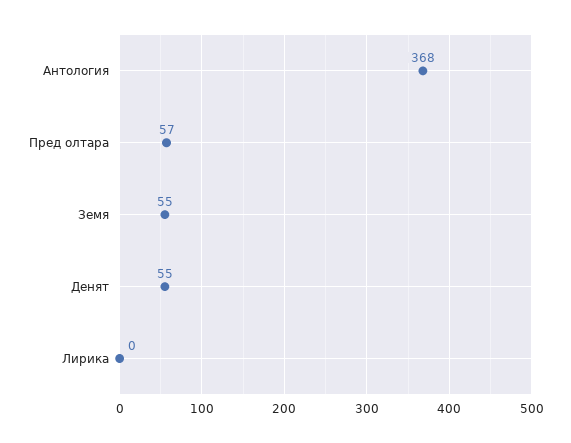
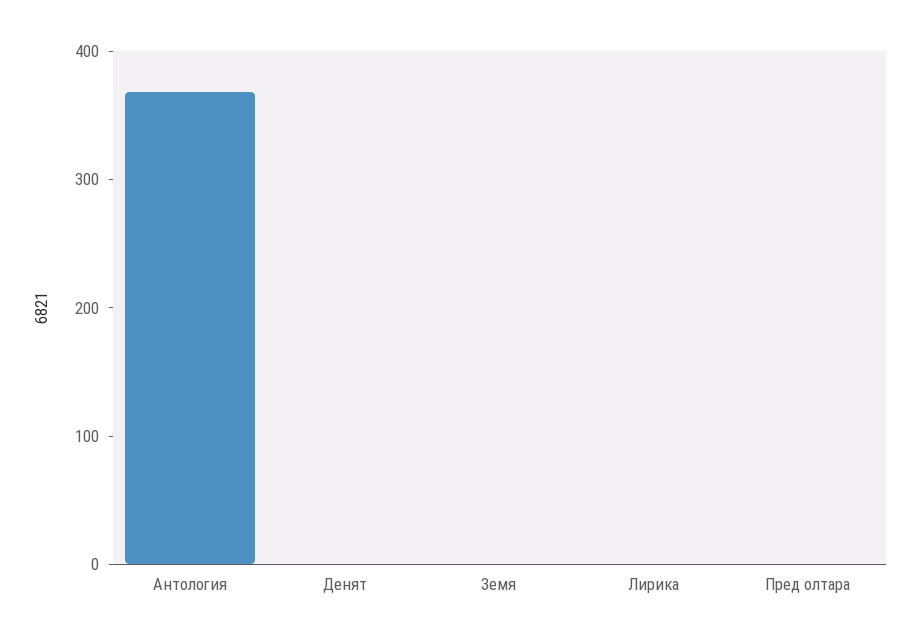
  {
    "Антология": 368,
-   "Пред олтара": 57,
+   "Пред олтара": 0,
-   "Земя": 55,
+   "Земя": 0,
-   "Денят": 55,
+   "Денят": 0,
    "Лирика": 0
  }

